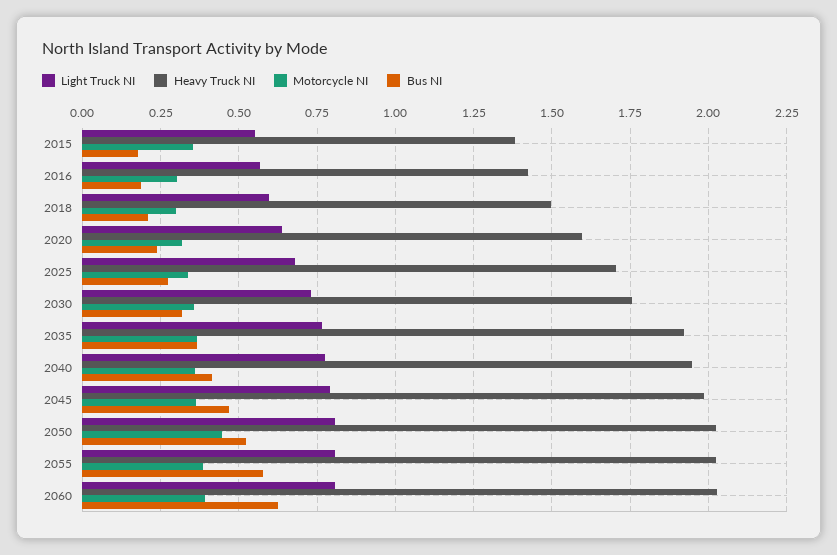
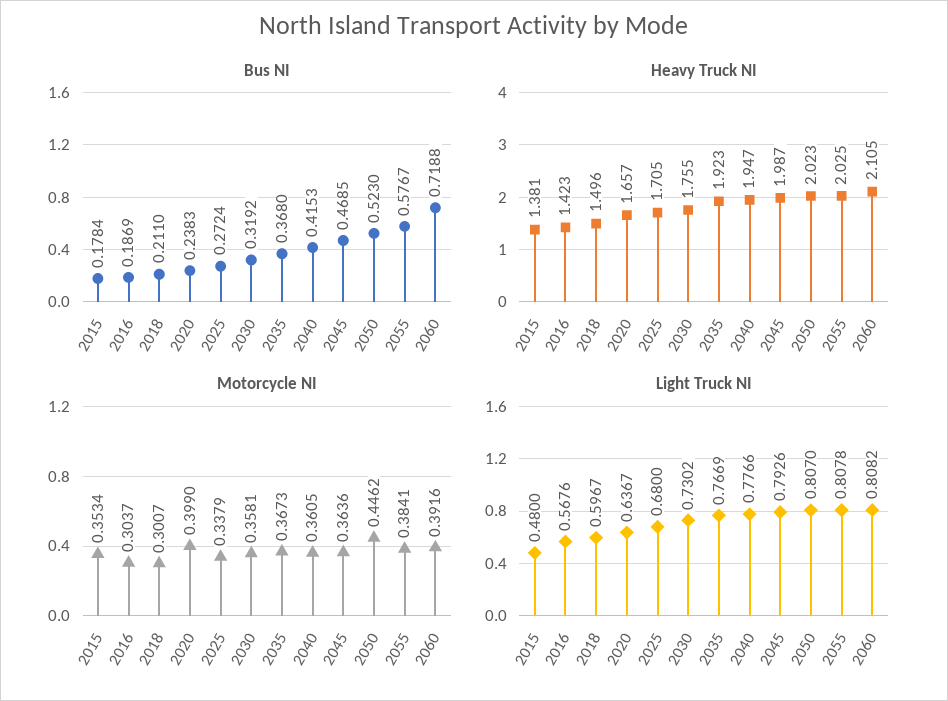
  {
    "Light Truck NI": {
-     "2015": 0.55,
+     "2015": 0.48,
      "2016": 0.5676,
      "2018": 0.5967,
      "2020": 0.6367,
      "2025": 0.68,
      "2030": 0.7302,
      "2035": 0.7669,
      "2040": 0.7766,
      "2045": 0.7926,
      "2050": 0.807,
      "2055": 0.8078,
      "2060": 0.8082
    },
    "Heavy Truck NI": {
      "2015": 1.381,
      "2016": 1.423,
      "2018": 1.496,
-     "2020": 1.6,
+     "2020": 1.657,
      "2025": 1.705,
      "2030": 1.755,
      "2035": 1.923,
      "2040": 1.947,
      "2045": 1.987,
      "2050": 2.023,
      "2055": 2.025,
-     "2060": 2.025
+     "2060": 2.105
    },
    "Motorcycle NI": {
      "2015": 0.3534,
      "2016": 0.3037,
      "2018": 0.3007,
-     "2020": 0.325,
+     "2020": 0.399,
      "2025": 0.3379,
      "2030": 0.3581,
      "2035": 0.3673,
      "2040": 0.3605,
      "2045": 0.3636,
      "2050": 0.4462,
      "2055": 0.3841,
      "2060": 0.3916
    },
    "Bus NI": {
      "2015": 0.1784,
      "2016": 0.1869,
      "2018": 0.211,
      "2020": 0.2383,
      "2025": 0.2724,
      "2030": 0.3192,
      "2035": 0.368,
      "2040": 0.4153,
      "2045": 0.4685,
      "2050": 0.523,
      "2055": 0.5767,
-     "2060": 0.625
+     "2060": 0.7188
    }
  }

